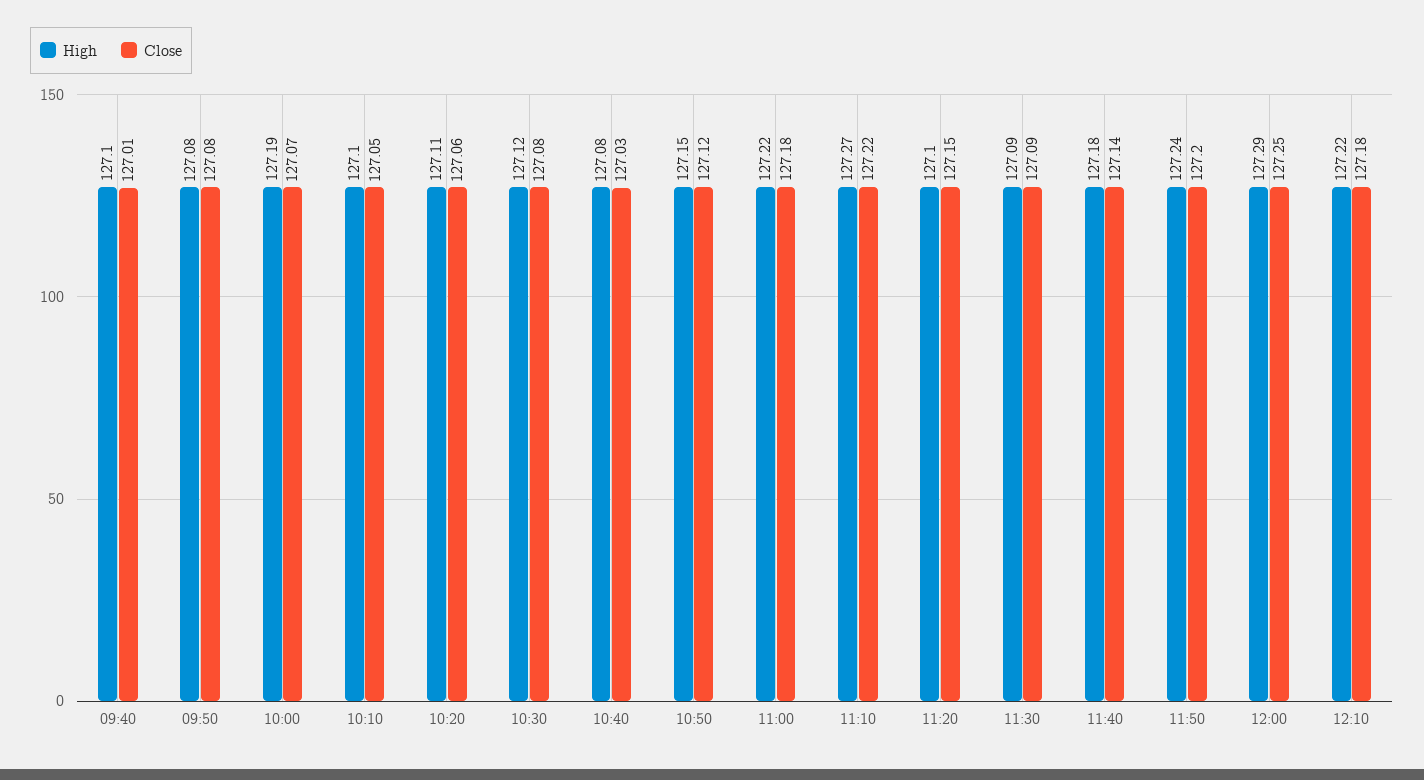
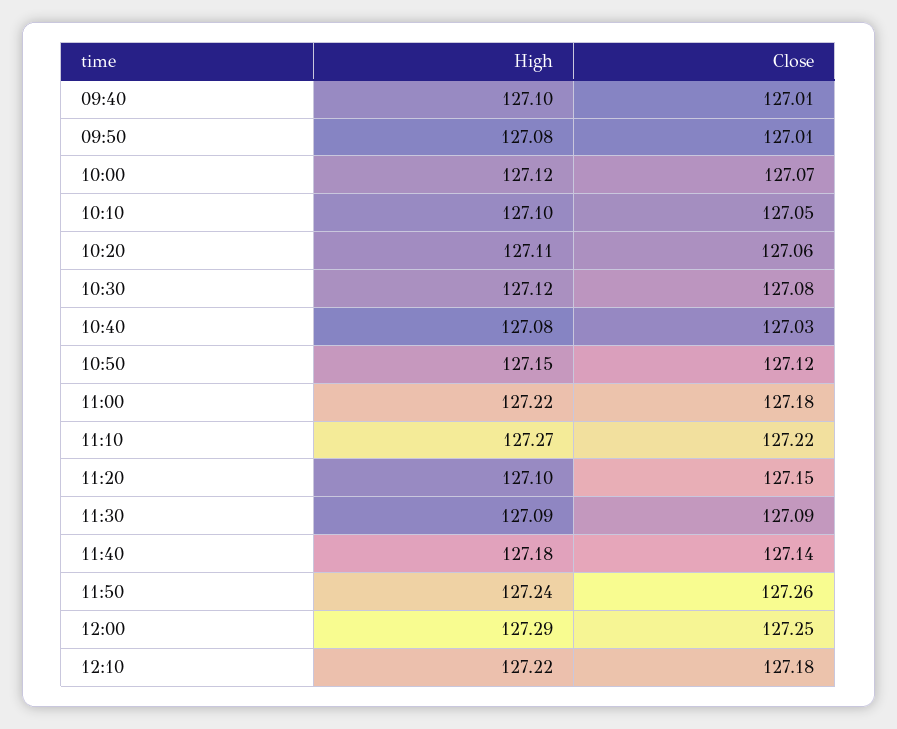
  {
    "High": {
      "09:40": 127.1,
      "09:50": 127.08,
-     "10:00": 127.19,
+     "10:00": 127.12,
      "10:10": 127.1,
      "10:20": 127.11,
      "10:30": 127.12,
      "10:40": 127.08,
      "10:50": 127.15,
      "11:00": 127.22,
      "11:10": 127.27,
      "11:20": 127.1,
      "11:30": 127.09,
      "11:40": 127.18,
      "11:50": 127.24,
      "12:00": 127.29,
      "12:10": 127.22
    },
    "Close": {
      "09:40": 127.01,
-     "09:50": 127.08,
+     "09:50": 127.01,
      "10:00": 127.07,
      "10:10": 127.05,
      "10:20": 127.06,
      "10:30": 127.08,
      "10:40": 127.03,
      "10:50": 127.12,
      "11:00": 127.18,
      "11:10": 127.22,
      "11:20": 127.15,
      "11:30": 127.09,
      "11:40": 127.14,
-     "11:50": 127.2,
+     "11:50": 127.26,
      "12:00": 127.25,
      "12:10": 127.18
    }
  }

